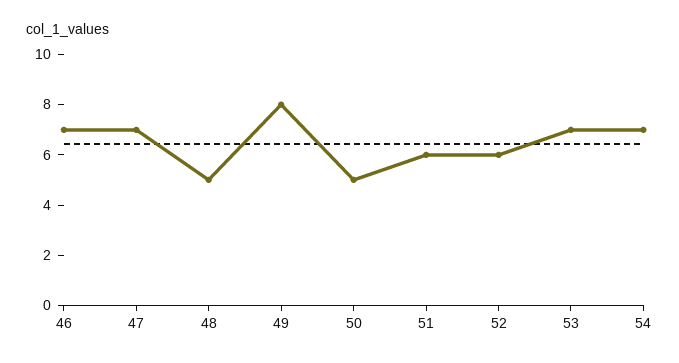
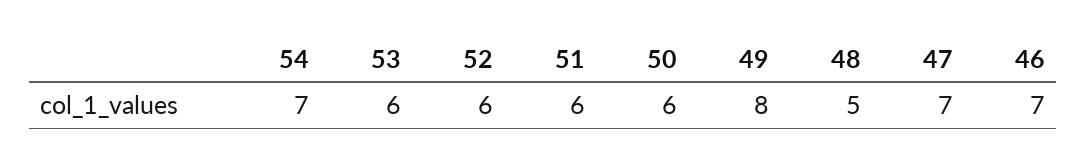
  {
    "46": 7,
    "47": 7,
    "48": 5,
    "49": 8,
-   "50": 5,
+   "50": 6,
    "51": 6,
    "52": 6,
-   "53": 7,
+   "53": 6,
    "54": 7
  }

